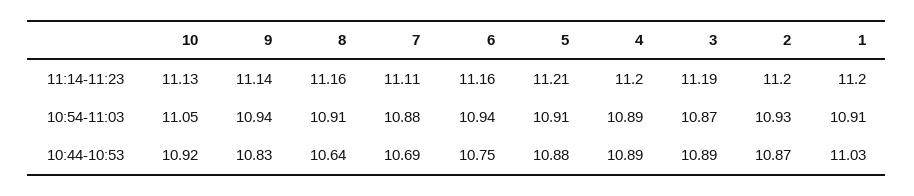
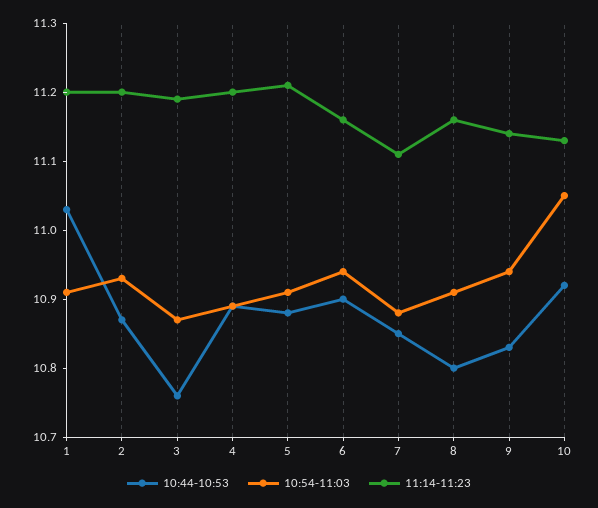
  {
    "11:14-11:23": {
      "10": 11.13,
      "9": 11.14,
      "8": 11.16,
      "7": 11.11,
      "6": 11.16,
      "5": 11.21,
      "4": 11.2,
      "3": 11.19,
      "2": 11.2,
      "1": 11.2
    },
    "10:54-11:03": {
      "10": 11.05,
      "9": 10.94,
      "8": 10.91,
      "7": 10.88,
      "6": 10.94,
      "5": 10.91,
      "4": 10.89,
      "3": 10.87,
      "2": 10.93,
      "1": 10.91
    },
    "10:44-10:53": {
      "10": 10.92,
      "9": 10.83,
-     "8": 10.64,
+     "8": 10.8,
-     "7": 10.69,
+     "7": 10.85,
-     "6": 10.75,
+     "6": 10.9,
      "5": 10.88,
      "4": 10.89,
-     "3": 10.89,
+     "3": 10.75,
      "2": 10.87,
      "1": 11.03
    }
  }

